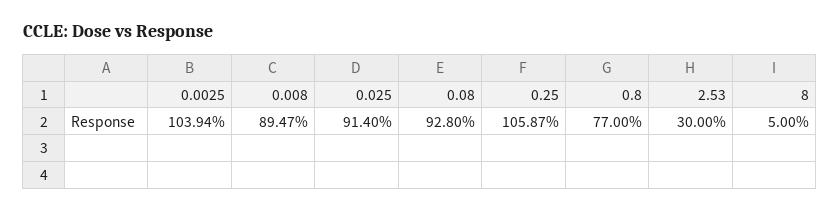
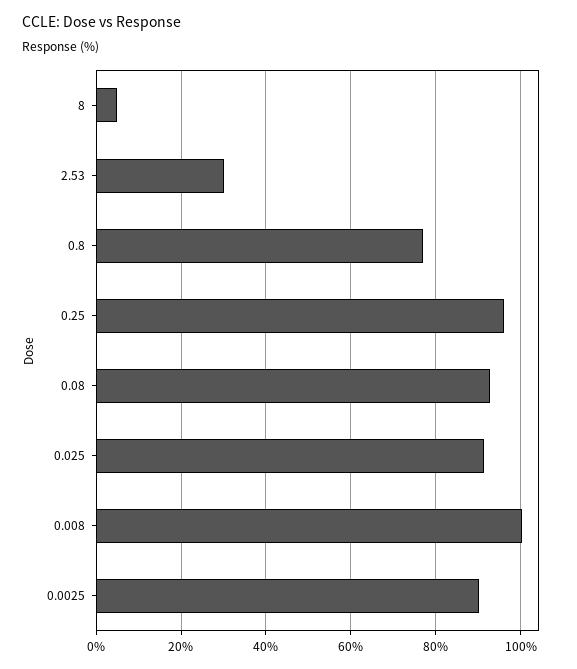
  {
-   "0.0025": 103.94,
+   "0.0025": 90,
-   "0.008": 89.47,
+   "0.008": 100,
    "0.025": 91.4,
    "0.08": 92.8,
-   "0.25": 105.87,
+   "0.25": 96,
    "0.8": 77,
    "2.53": 30,
    "8": 5
  }

